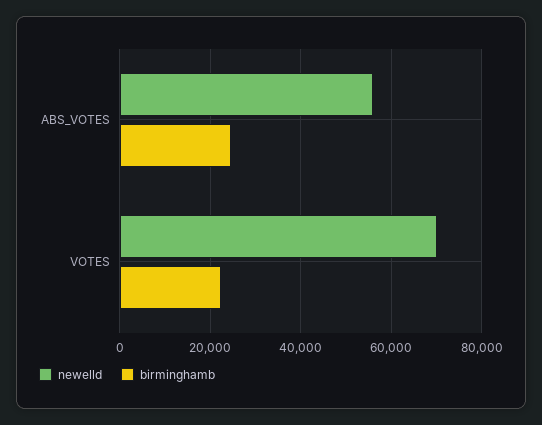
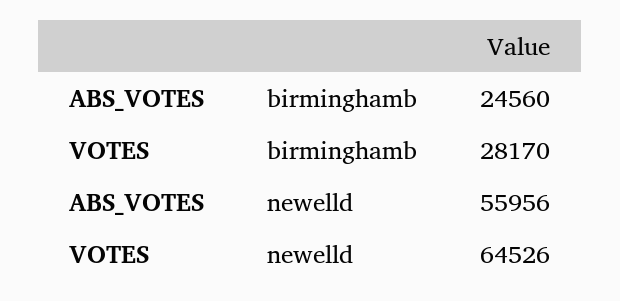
  {
    "newelld": {
      "ABS_VOTES": 55956,
-     "VOTES": 70000
+     "VOTES": 64526
    },
    "birminghamb": {
      "ABS_VOTES": 24560,
-     "VOTES": 22000
+     "VOTES": 28170
    }
  }

